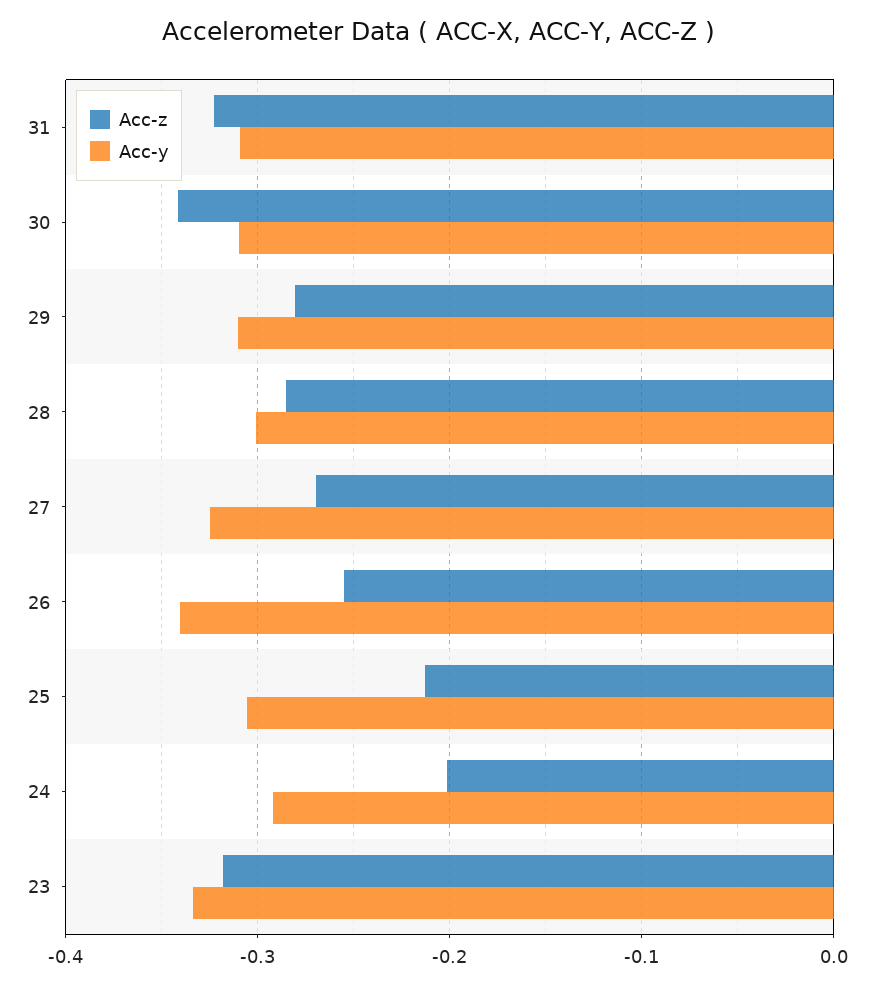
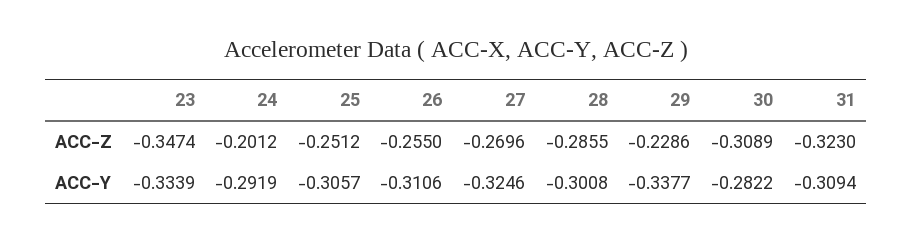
  {
    "Acc-z": {
      "31": -0.323,
-     "30": -0.34,
+     "30": -0.3089,
-     "29": -0.28,
+     "29": -0.2286,
      "28": -0.2855,
      "27": -0.2696,
      "26": -0.255,
-     "25": -0.21,
+     "25": -0.2512,
      "24": -0.2012,
-     "23": -0.32
+     "23": -0.3474
    },
    "Acc-y": {
      "31": -0.3094,
-     "30": -0.31,
+     "30": -0.2822,
-     "29": -0.31,
+     "29": -0.3377,
      "28": -0.3008,
      "27": -0.3246,
-     "26": -0.34,
+     "26": -0.3106,
      "25": -0.3057,
      "24": -0.2919,
      "23": -0.3339
    }
  }

